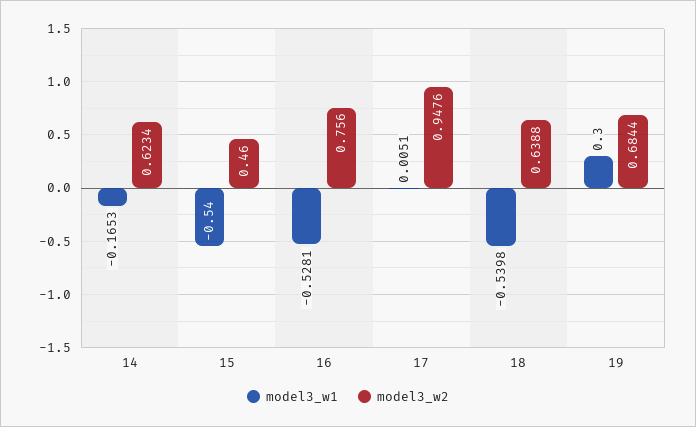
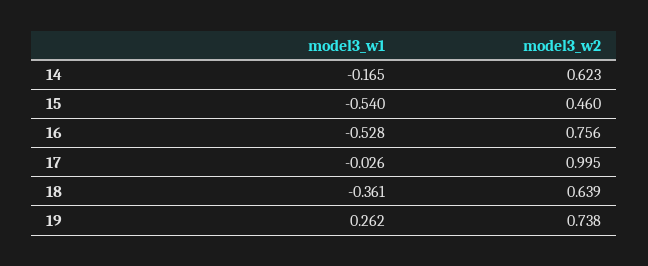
  {
    "model3_w1": {
      "14": -0.1653,
      "15": -0.54,
      "16": -0.5281,
-     "17": 0.0051,
+     "17": -0.026,
-     "18": -0.5398,
+     "18": -0.361,
-     "19": 0.3
+     "19": 0.262
    },
    "model3_w2": {
      "14": 0.6234,
      "15": 0.46,
      "16": 0.756,
-     "17": 0.9476,
+     "17": 0.995,
      "18": 0.6388,
-     "19": 0.6844
+     "19": 0.738
    }
  }

